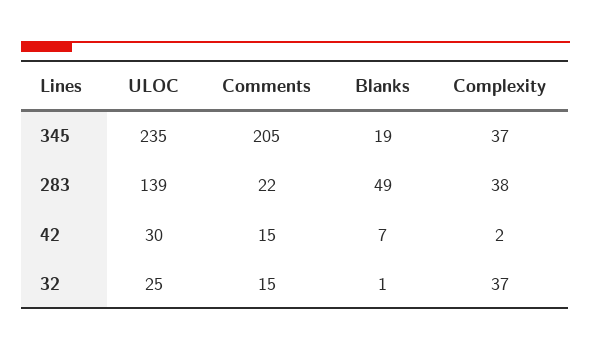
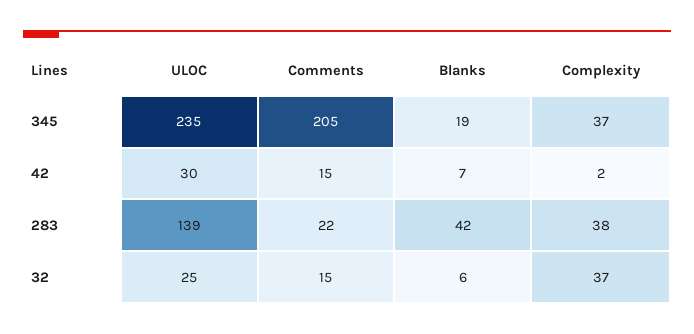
  {
    "ULOC": {
      "345": 235,
      "283": 139,
      "42": 30,
      "32": 25
    },
    "Comments": {
      "345": 205,
      "283": 22,
      "42": 15,
      "32": 15
    },
    "Blanks": {
      "345": 19,
-     "283": 49,
+     "283": 42,
      "42": 7,
-     "32": 1
+     "32": 6
    },
    "Complexity": {
      "345": 37,
      "283": 38,
      "42": 2,
      "32": 37
    }
  }

